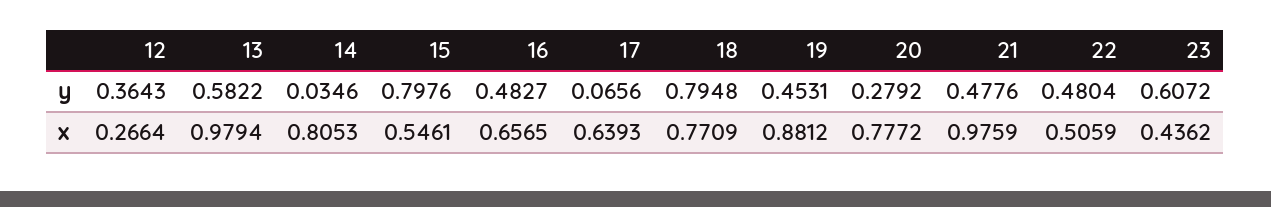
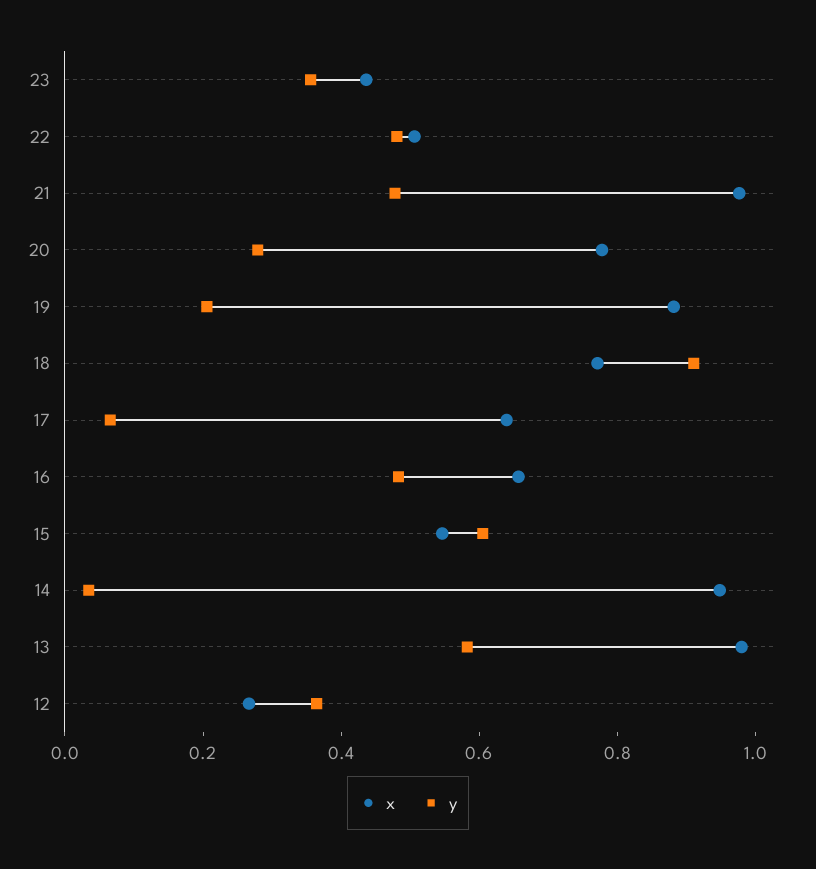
  {
    "y": {
      "12": 0.3643,
      "13": 0.5822,
      "14": 0.0346,
-     "15": 0.7976,
+     "15": 0.6,
      "16": 0.4827,
      "17": 0.0656,
-     "18": 0.7948,
+     "18": 0.9,
-     "19": 0.4531,
+     "19": 0.2,
      "20": 0.2792,
      "21": 0.4776,
      "22": 0.4804,
-     "23": 0.6072
+     "23": 0.35
    },
    "x": {
      "12": 0.2664,
      "13": 0.9794,
-     "14": 0.8053,
+     "14": 0.95,
      "15": 0.5461,
      "16": 0.6565,
      "17": 0.6393,
      "18": 0.7709,
      "19": 0.8812,
      "20": 0.7772,
      "21": 0.9759,
      "22": 0.5059,
      "23": 0.4362
    }
  }

